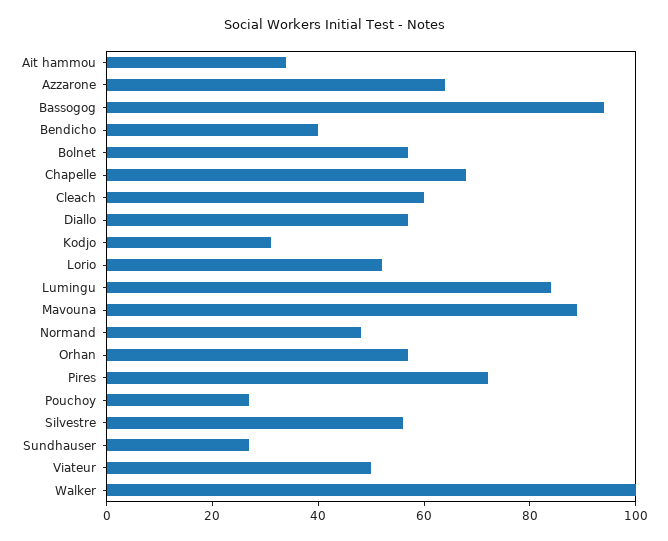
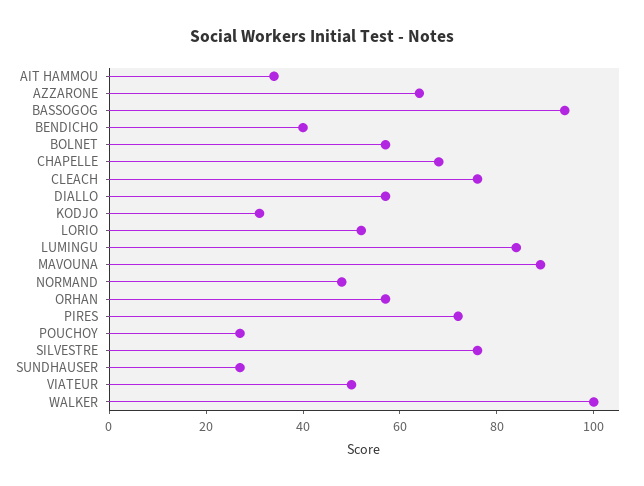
  {
    "Ait hammou": 35,
    "Azzarone": 65,
    "Bassogog": 95,
    "Bendicho": 40,
    "Bolnet": 55,
    "Chapelle": 70,
-   "Cleach": 60,
+   "Cleach": 75,
    "Diallo": 55,
    "Kodjo": 30,
    "Lorio": 50,
    "Lumingu": 85,
    "Mavouna": 90,
    "Normand": 50,
    "Orhan": 55,
    "Pires": 70,
    "Pouchoy": 25,
-   "Silvestre": 55,
+   "Silvestre": 75,
    "Sundhauser": 25,
    "Viateur": 50,
    "Walker": 100
  }

